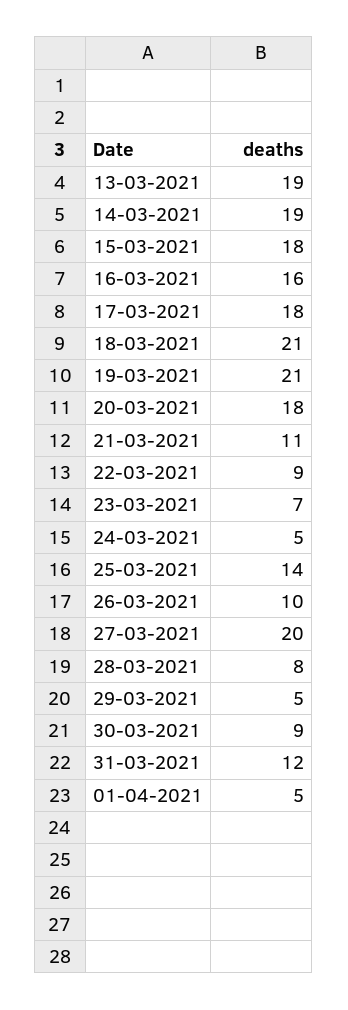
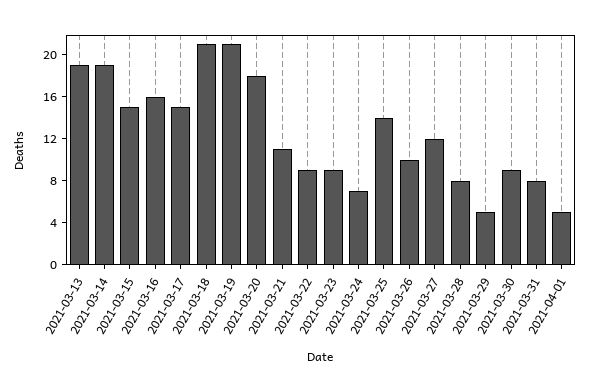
  {
    "13-03-2021": 19,
    "14-03-2021": 19,
-   "15-03-2021": 18,
+   "15-03-2021": 15,
    "16-03-2021": 16,
-   "17-03-2021": 18,
+   "17-03-2021": 15,
    "18-03-2021": 21,
    "19-03-2021": 21,
    "20-03-2021": 18,
    "21-03-2021": 11,
    "22-03-2021": 9,
-   "23-03-2021": 7,
+   "23-03-2021": 9,
-   "24-03-2021": 5,
+   "24-03-2021": 7,
    "25-03-2021": 14,
    "26-03-2021": 10,
-   "27-03-2021": 20,
+   "27-03-2021": 12,
    "28-03-2021": 8,
    "29-03-2021": 5,
    "30-03-2021": 9,
-   "31-03-2021": 12,
+   "31-03-2021": 8,
    "01-04-2021": 5
  }

